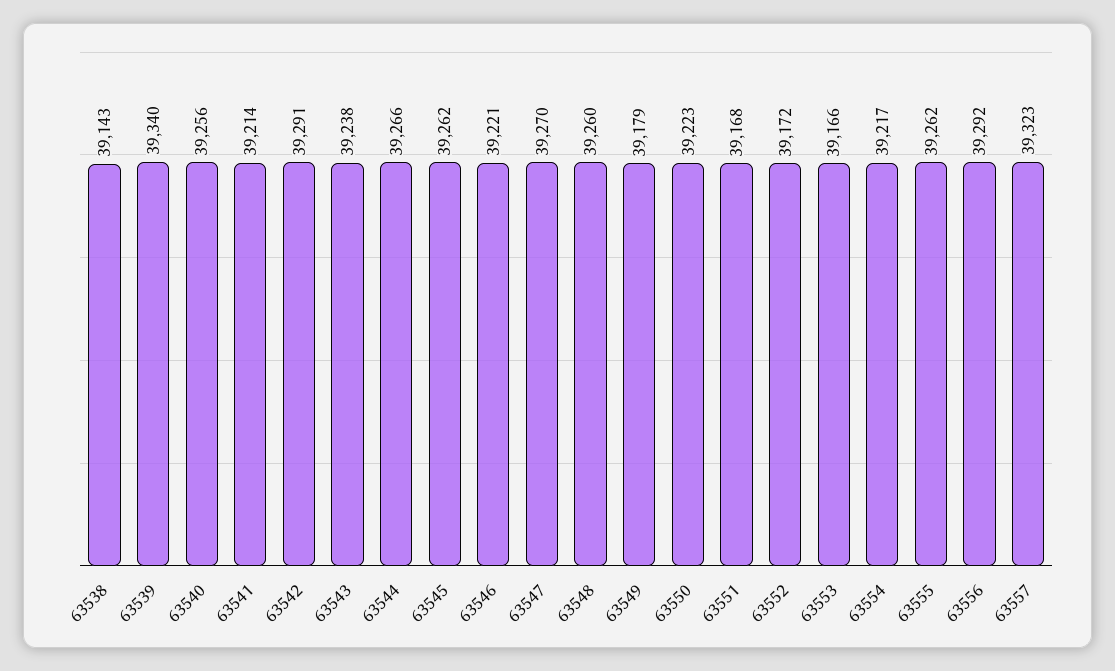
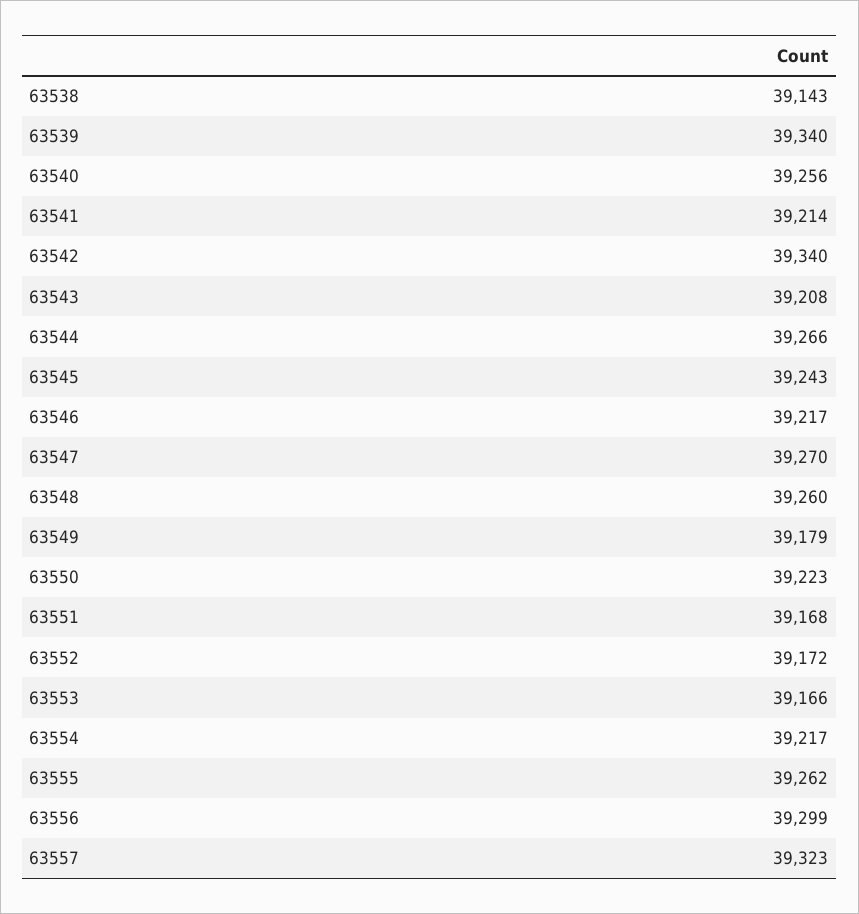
  {
    "63538": 39143,
    "63539": 39340,
    "63540": 39256,
    "63541": 39214,
-   "63542": 39291,
+   "63542": 39340,
-   "63543": 39238,
+   "63543": 39208,
    "63544": 39266,
-   "63545": 39262,
+   "63545": 39243,
-   "63546": 39221,
+   "63546": 39217,
    "63547": 39270,
    "63548": 39260,
    "63549": 39179,
    "63550": 39223,
    "63551": 39168,
    "63552": 39172,
    "63553": 39166,
    "63554": 39217,
    "63555": 39262,
-   "63556": 39292,
+   "63556": 39299,
    "63557": 39323
  }

